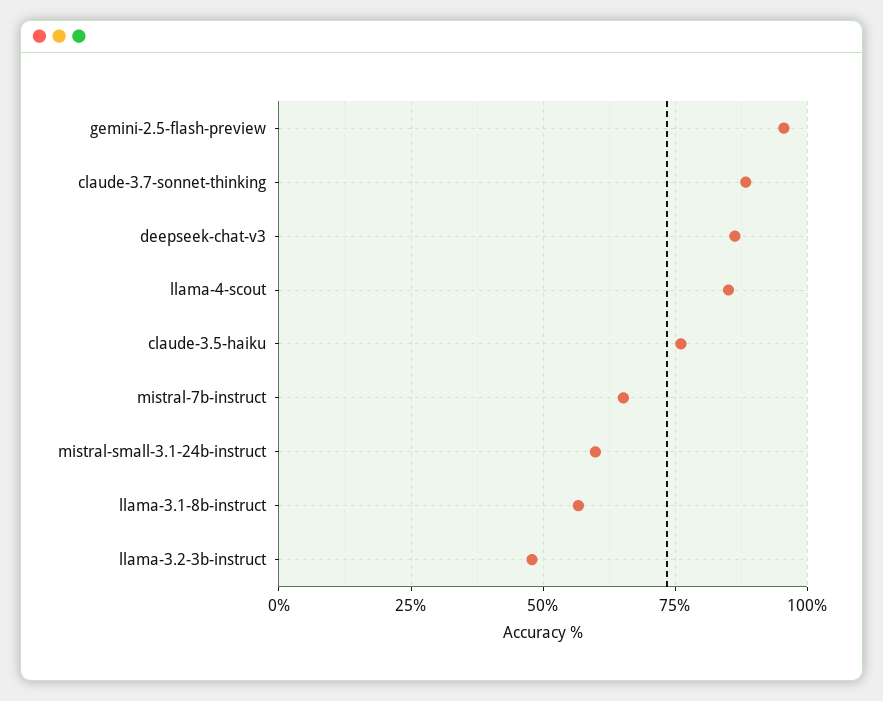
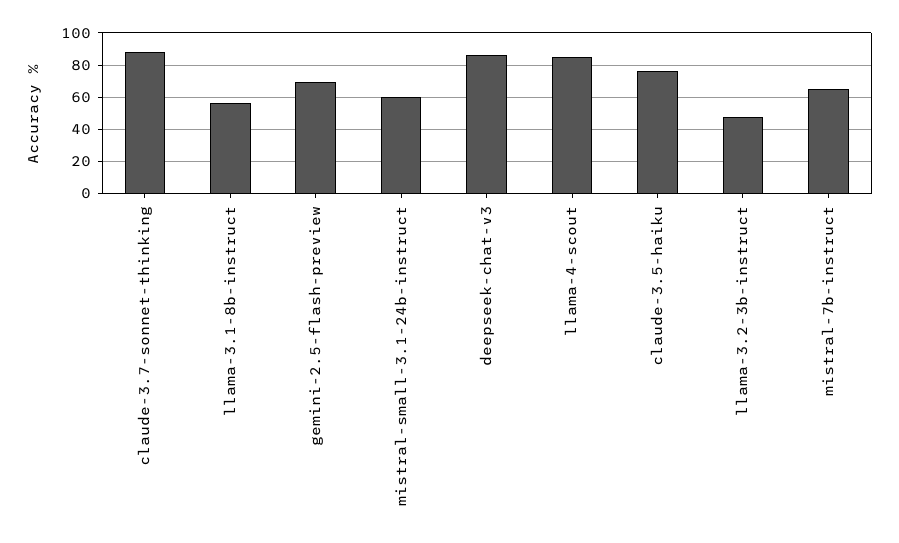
  {
-   "gemini-2.5-flash-preview": 95,
+   "gemini-2.5-flash-preview": 70,
    "claude-3.7-sonnet-thinking": 87.5,
    "deepseek-chat-v3": 87.5,
    "llama-4-scout": 85,
    "claude-3.5-haiku": 75,
    "mistral-7b-instruct": 65,
    "mistral-small-3.1-24b-instruct": 60,
    "llama-3.1-8b-instruct": 57.5,
    "llama-3.2-3b-instruct": 47.5
  }

